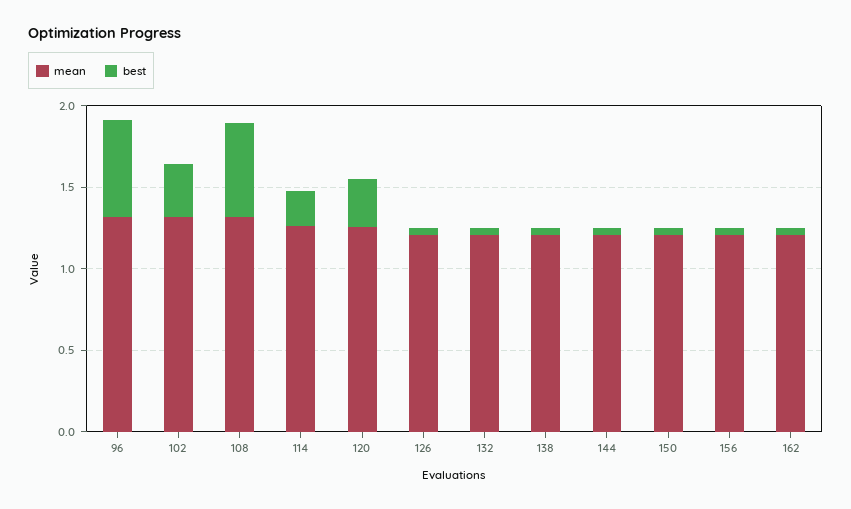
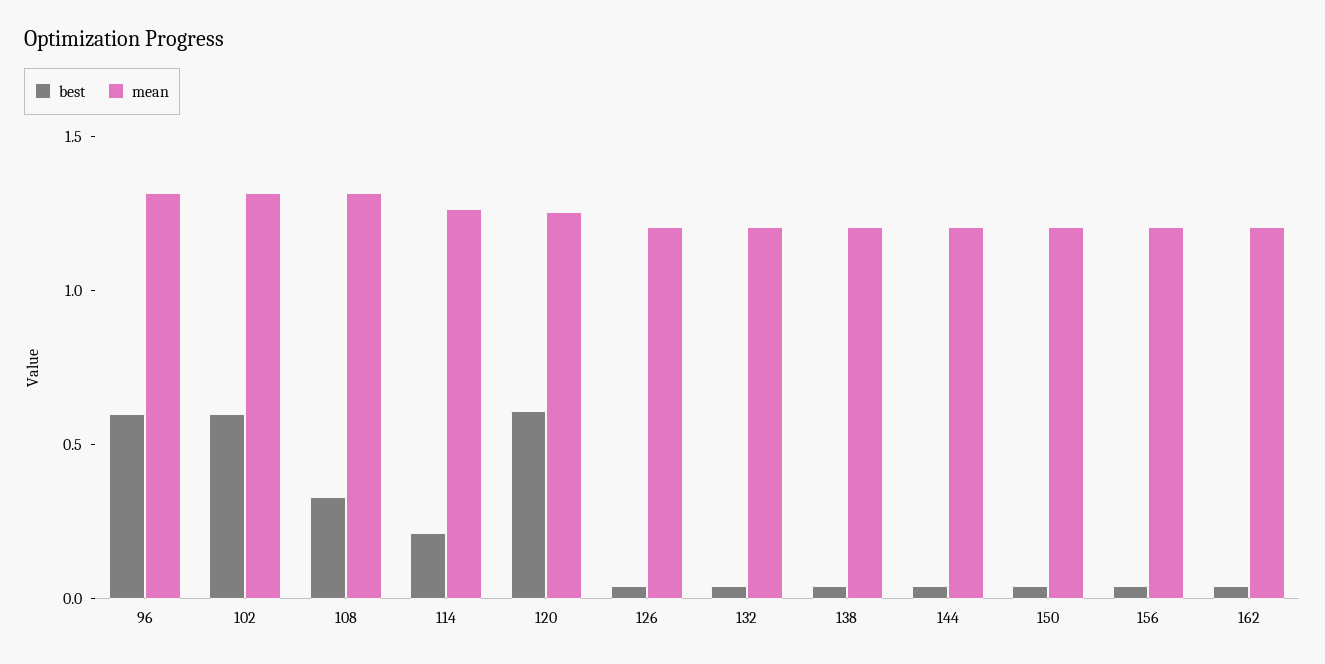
  {
    "mean": {
      "96": 1.3,
      "102": 1.3,
      "108": 1.3,
      "114": 1.3,
      "120": 1.3,
      "126": 1.2,
      "132": 1.2,
      "138": 1.2,
      "144": 1.2,
      "150": 1.2,
      "156": 1.2,
      "162": 1.2
    },
    "best": {
      "96": 0.6,
-     "102": 0.3,
+     "102": 0.6,
-     "108": 0.6,
+     "108": 0.3,
      "114": 0.2,
-     "120": 0.3,
+     "120": 0.6,
      "126": 0,
      "132": 0,
      "138": 0,
      "144": 0,
      "150": 0,
      "156": 0,
      "162": 0
    }
  }

